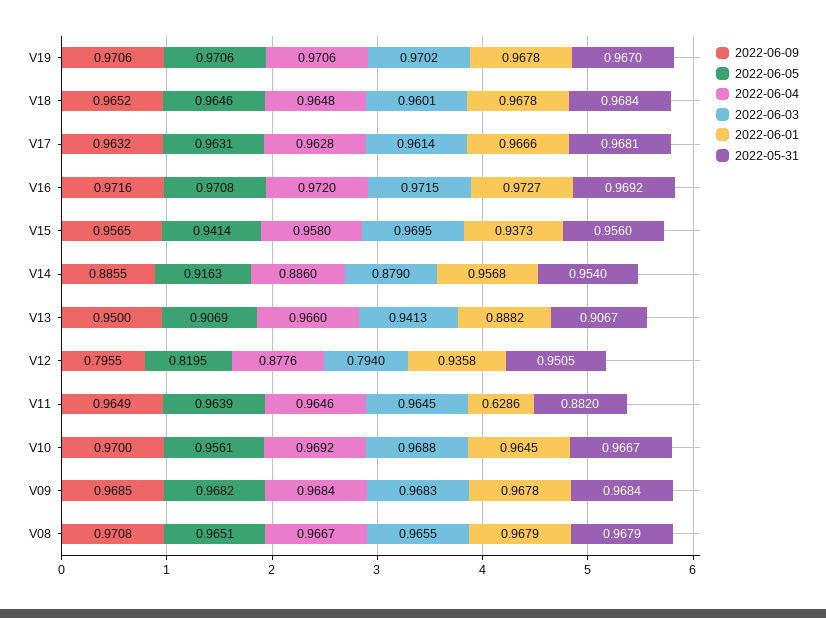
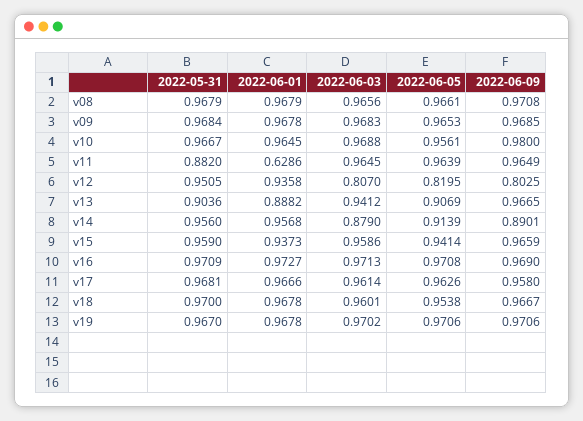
  {
    "2022-06-09": {
      "V19": 0.9706,
-     "V18": 0.9652,
+     "V18": 0.9667,
-     "V17": 0.9632,
+     "V17": 0.958,
-     "V16": 0.9716,
+     "V16": 0.969,
-     "V15": 0.9565,
+     "V15": 0.9659,
-     "V14": 0.8855,
+     "V14": 0.8901,
-     "V13": 0.95,
+     "V13": 0.9665,
-     "V12": 0.7955,
+     "V12": 0.8025,
      "V11": 0.9649,
-     "V10": 0.97,
+     "V10": 0.98,
      "V09": 0.9685,
      "V08": 0.9708
    },
    "2022-06-05": {
      "V19": 0.9706,
-     "V18": 0.9646,
+     "V18": 0.9538,
-     "V17": 0.9631,
+     "V17": 0.9626,
      "V16": 0.9708,
      "V15": 0.9414,
-     "V14": 0.9163,
+     "V14": 0.9139,
      "V13": 0.9069,
      "V12": 0.8195,
      "V11": 0.9639,
      "V10": 0.9561,
-     "V09": 0.9682,
+     "V09": 0.9653,
-     "V08": 0.9651
+     "V08": 0.9661
    },
-   "2022-06-04": {
-     "V19": 0.9706,
-     "V18": 0.9648,
-     "V17": 0.9628,
-     "V16": 0.972,
-     "V15": 0.958,
-     "V14": 0.886,
-     "V13": 0.966,
-     "V12": 0.8776,
-     "V11": 0.9646,
-     "V10": 0.9692,
-     "V09": 0.9684,
-     "V08": 0.9667
-   },
    "2022-06-03": {
      "V19": 0.9702,
      "V18": 0.9601,
      "V17": 0.9614,
-     "V16": 0.9715,
+     "V16": 0.9713,
-     "V15": 0.9695,
+     "V15": 0.9586,
      "V14": 0.879,
-     "V13": 0.9413,
+     "V13": 0.9412,
-     "V12": 0.794,
+     "V12": 0.807,
      "V11": 0.9645,
      "V10": 0.9688,
      "V09": 0.9683,
-     "V08": 0.9655
+     "V08": 0.9656
    },
    "2022-06-01": {
      "V19": 0.9678,
      "V18": 0.9678,
      "V17": 0.9666,
      "V16": 0.9727,
      "V15": 0.9373,
      "V14": 0.9568,
      "V13": 0.8882,
      "V12": 0.9358,
      "V11": 0.6286,
      "V10": 0.9645,
      "V09": 0.9678,
      "V08": 0.9679
    },
    "2022-05-31": {
      "V19": 0.967,
-     "V18": 0.9684,
+     "V18": 0.97,
      "V17": 0.9681,
-     "V16": 0.9692,
+     "V16": 0.9709,
-     "V15": 0.956,
+     "V15": 0.959,
-     "V14": 0.954,
+     "V14": 0.956,
-     "V13": 0.9067,
+     "V13": 0.9036,
      "V12": 0.9505,
      "V11": 0.882,
      "V10": 0.9667,
      "V09": 0.9684,
      "V08": 0.9679
    }
  }

